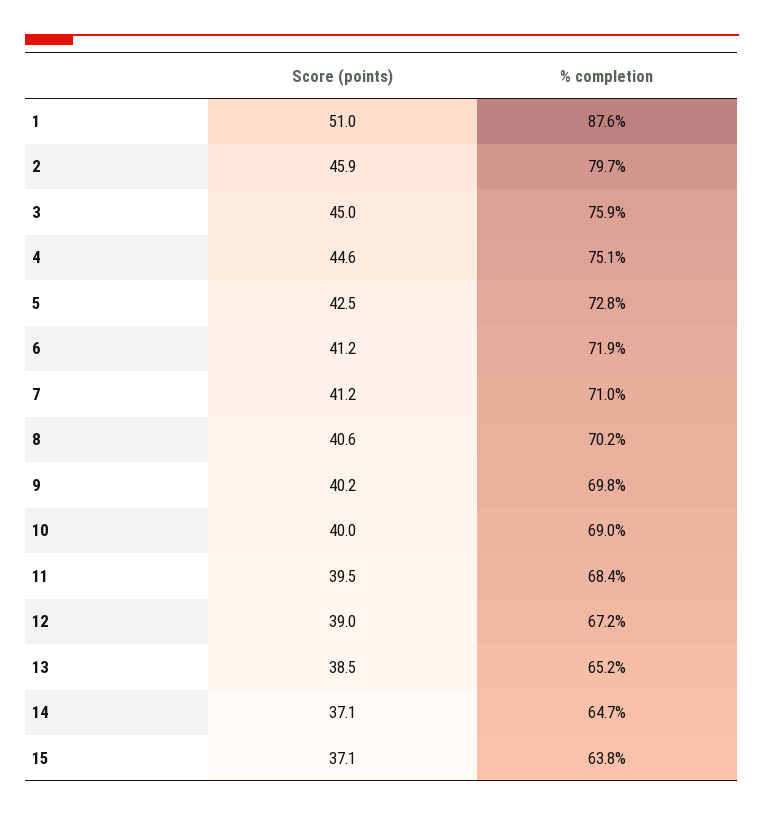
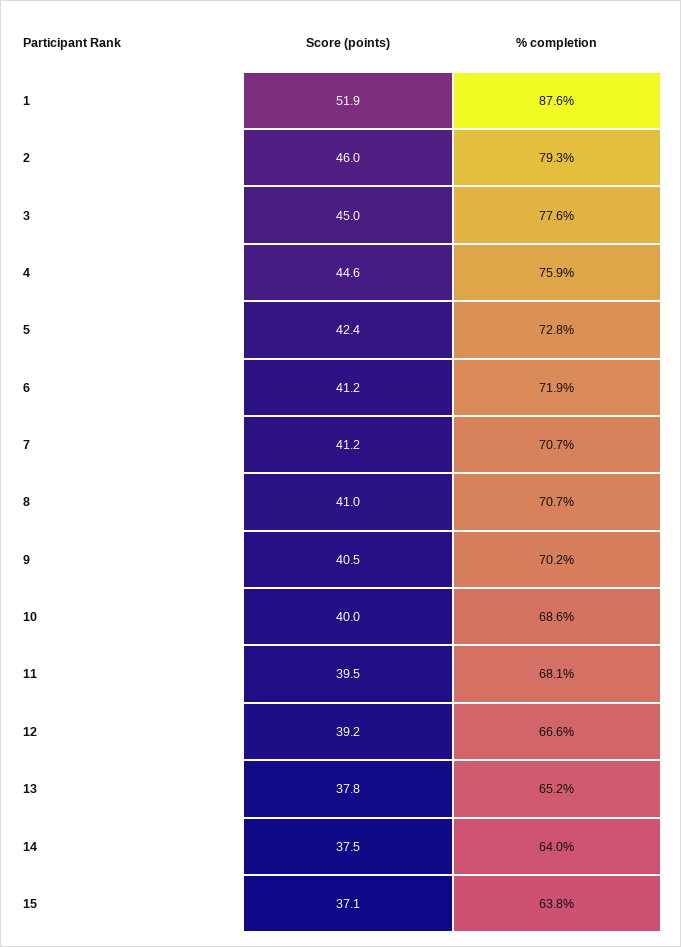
  {
    "Score (points)": {
-     "1": 51,
+     "1": 51.9,
-     "2": 45.9,
+     "2": 46,
      "3": 45,
      "4": 44.6,
-     "5": 42.5,
+     "5": 42.4,
      "6": 41.2,
      "7": 41.2,
-     "8": 40.6,
+     "8": 41,
-     "9": 40.2,
+     "9": 40.5,
      "10": 40,
      "11": 39.5,
-     "12": 39,
+     "12": 39.2,
-     "13": 38.5,
+     "13": 37.8,
-     "14": 37.1,
+     "14": 37.5,
      "15": 37.1
    },
    "% completion": {
      "1": 87.6,
-     "2": 79.7,
+     "2": 79.3,
-     "3": 75.9,
+     "3": 77.6,
-     "4": 75.1,
+     "4": 75.9,
      "5": 72.8,
      "6": 71.9,
-     "7": 71,
+     "7": 70.7,
-     "8": 70.2,
+     "8": 70.7,
-     "9": 69.8,
+     "9": 70.2,
-     "10": 69,
+     "10": 68.6,
-     "11": 68.4,
+     "11": 68.1,
-     "12": 67.2,
+     "12": 66.6,
      "13": 65.2,
-     "14": 64.7,
+     "14": 64,
      "15": 63.8
    }
  }

